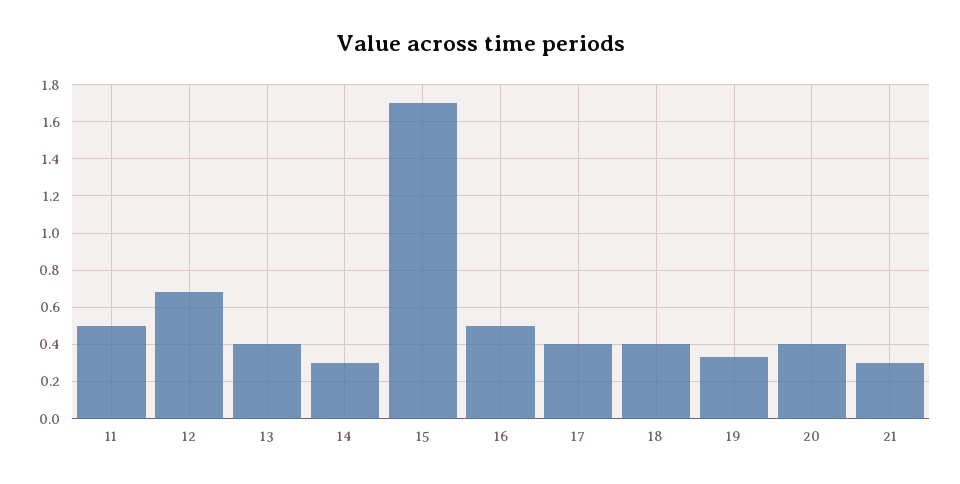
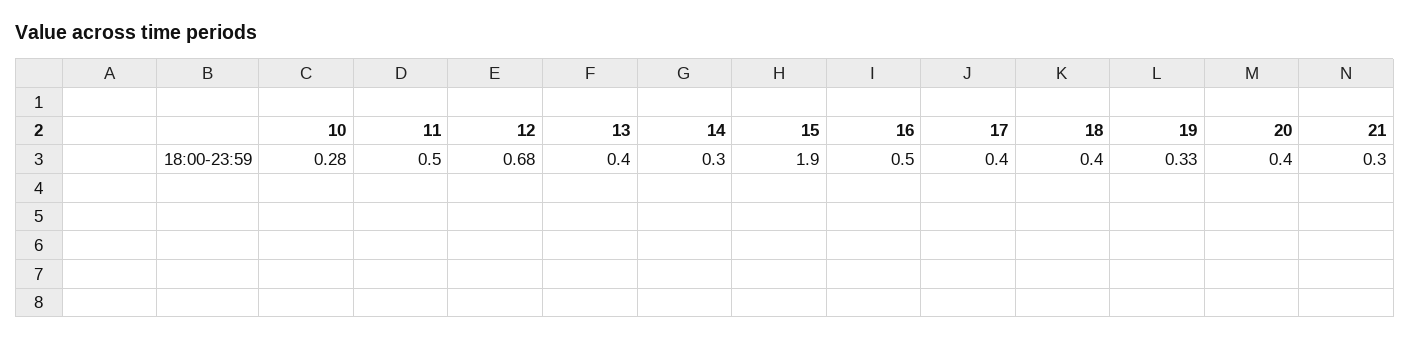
  {
    "11": 0.5,
    "12": 0.68,
    "13": 0.4,
    "14": 0.3,
-   "15": 1.7,
+   "15": 1.9,
    "16": 0.5,
    "17": 0.4,
    "18": 0.4,
    "19": 0.33,
    "20": 0.4,
-   "21": 0.3
+   "21": 0.3,
+   "10": 0.28
  }

